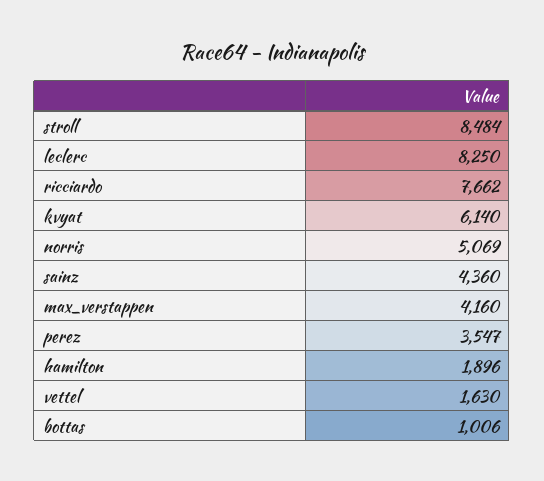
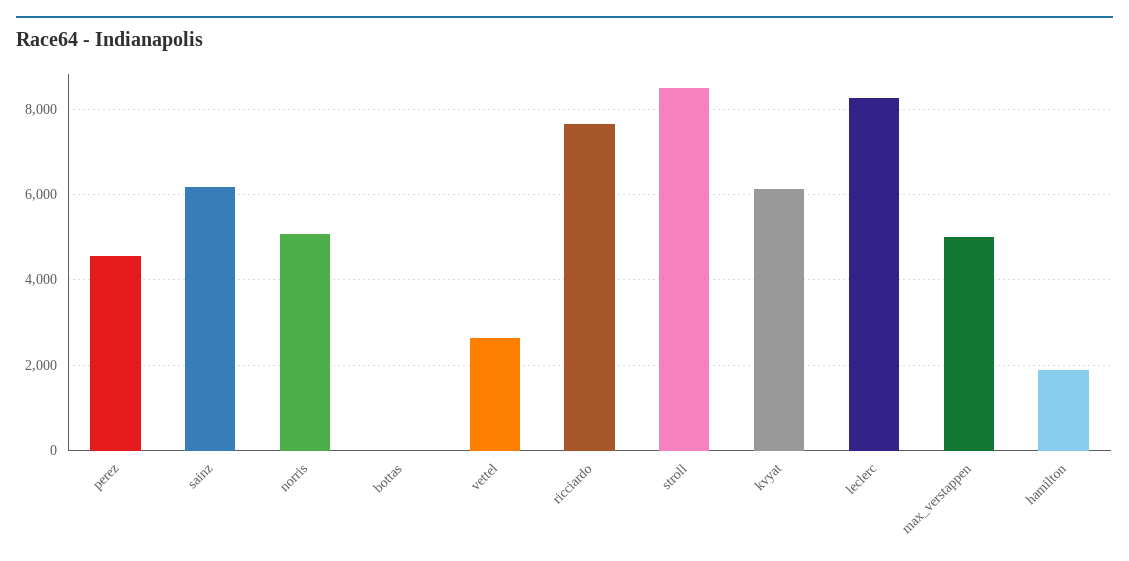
  {
    "stroll": 8484,
    "leclerc": 8250,
    "ricciardo": 7662,
    "kvyat": 6140,
    "norris": 5069,
-   "sainz": 4360,
+   "sainz": 6200,
-   "max_verstappen": 4160,
+   "max_verstappen": 5000,
-   "perez": 3547,
+   "perez": 4600,
    "hamilton": 1896,
-   "vettel": 1630,
+   "vettel": 2600,
-   "bottas": 1006
+   "bottas": 0
  }

